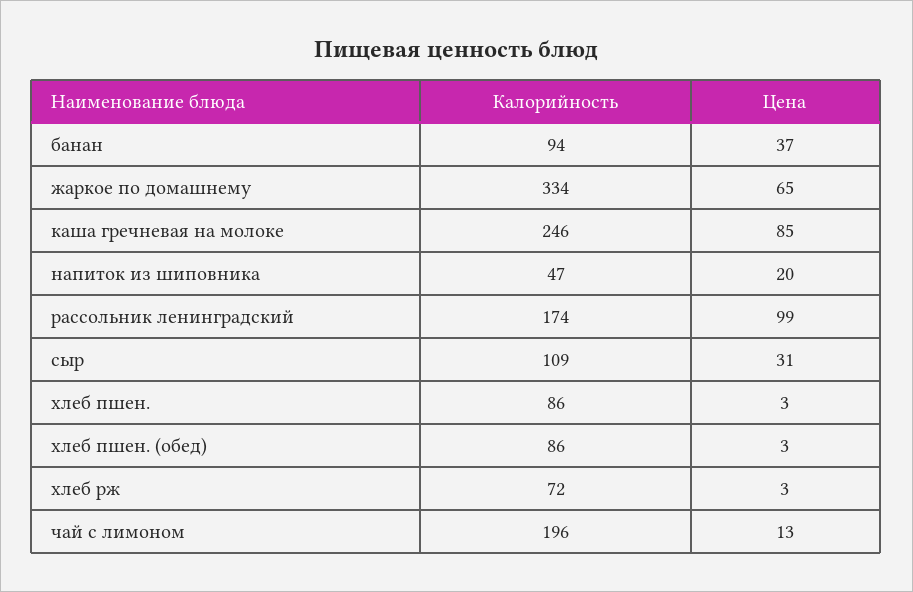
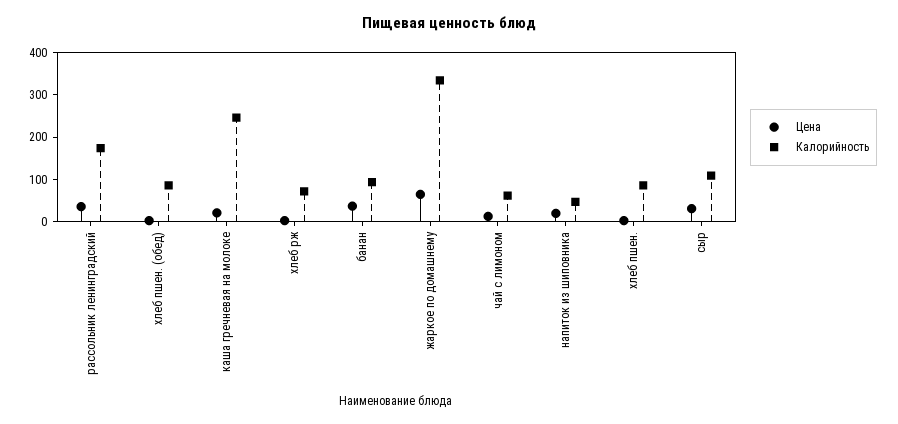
  {
    "Калорийность": {
      "банан": 94,
      "жаркое по домашнему": 334,
      "каша гречневая на молоке": 246,
      "напиток из шиповника": 47,
      "рассольник ленинградский": 174,
      "сыр": 109,
      "хлеб пшен.": 86,
      "хлеб пшен. (обед)": 86,
      "хлеб рж": 72,
-     "чай с лимоном": 196
+     "чай с лимоном": 60
    },
    "Цена": {
      "банан": 37,
      "жаркое по домашнему": 65,
-     "каша гречневая на молоке": 85,
+     "каша гречневая на молоке": 20,
      "напиток из шиповника": 20,
-     "рассольник ленинградский": 99,
+     "рассольник ленинградский": 40,
      "сыр": 31,
      "хлеб пшен.": 3,
      "хлеб пшен. (обед)": 3,
      "хлеб рж": 3,
      "чай с лимоном": 13
    }
  }

